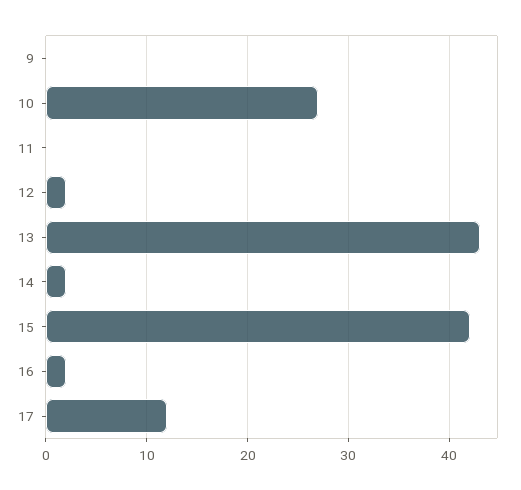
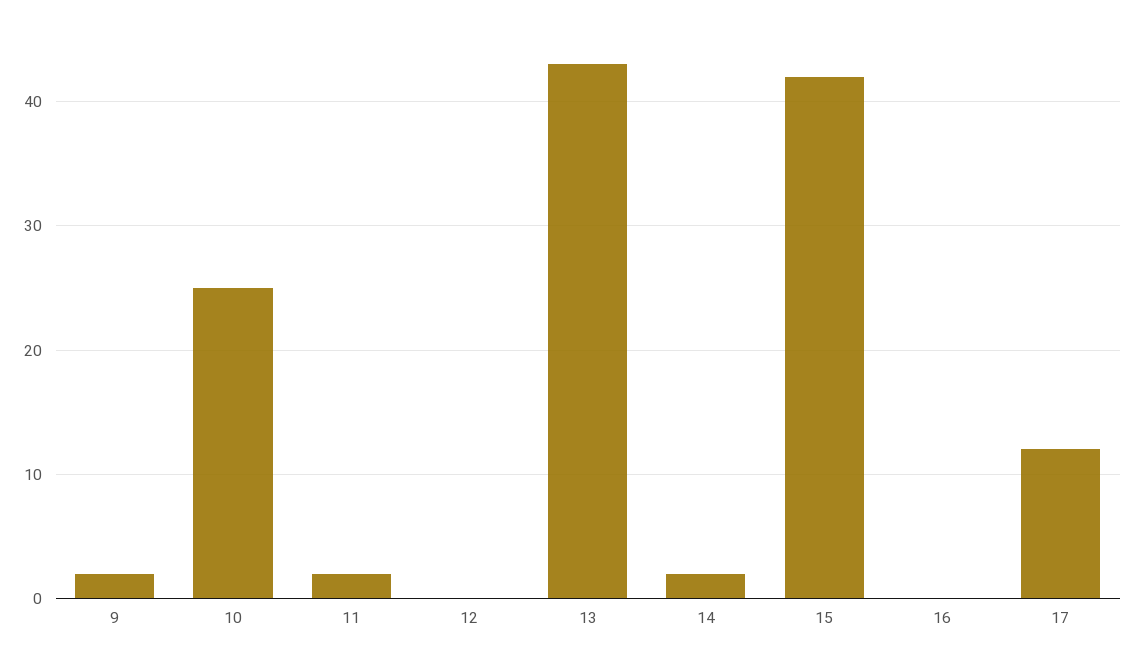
  {
-   "9": 0,
+   "9": 2,
-   "10": 27,
+   "10": 25,
-   "11": 0,
+   "11": 2,
-   "12": 2,
+   "12": 0,
    "13": 43,
    "14": 2,
    "15": 42,
-   "16": 2,
+   "16": 0,
    "17": 12
  }

